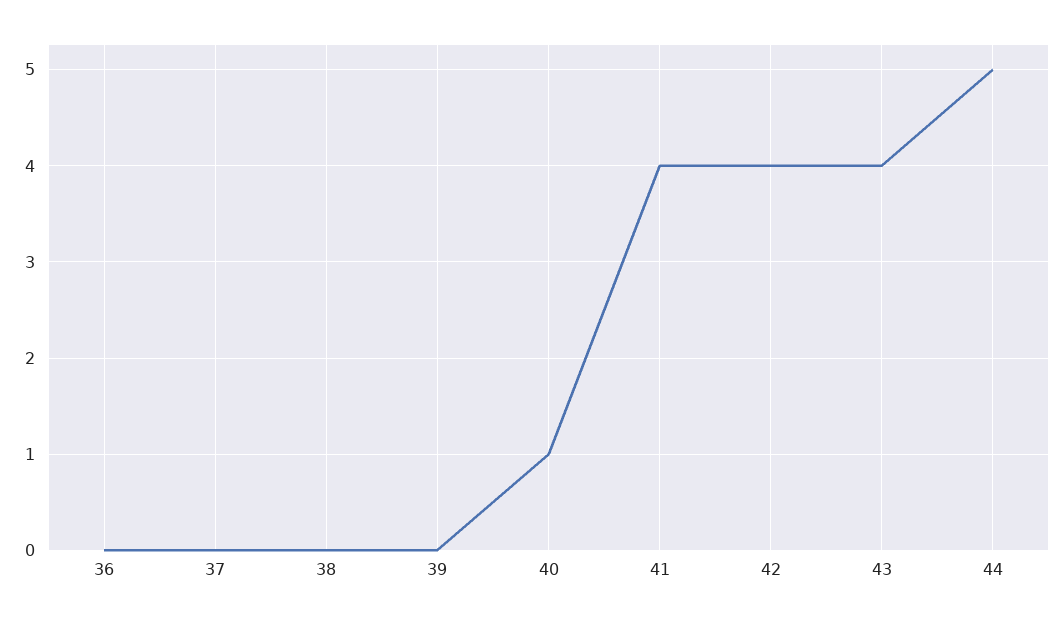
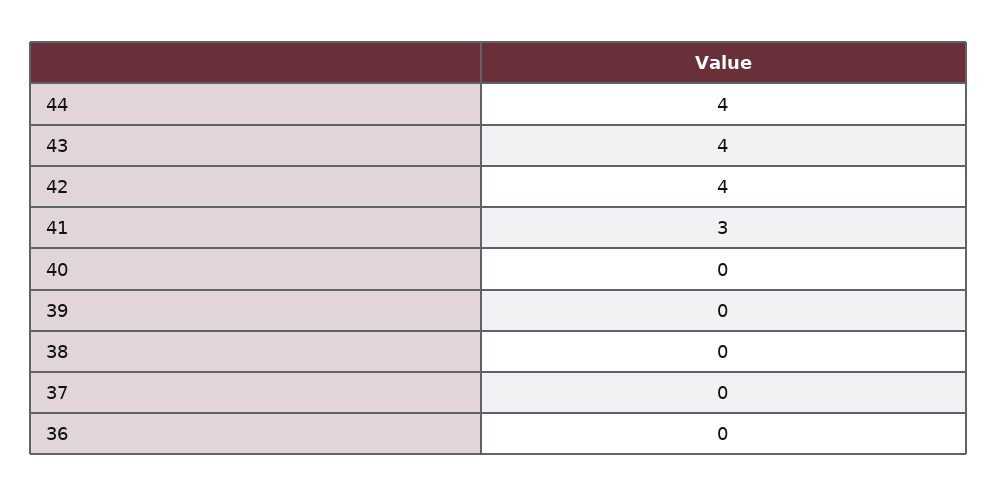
  {
    "36": 0,
    "37": 0,
    "38": 0,
    "39": 0,
-   "40": 1,
+   "40": 0,
-   "41": 4,
+   "41": 3,
    "42": 4,
    "43": 4,
-   "44": 5
+   "44": 4
  }

